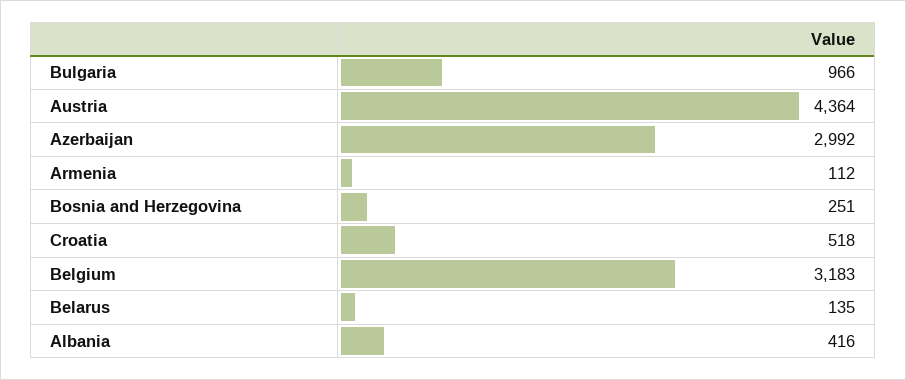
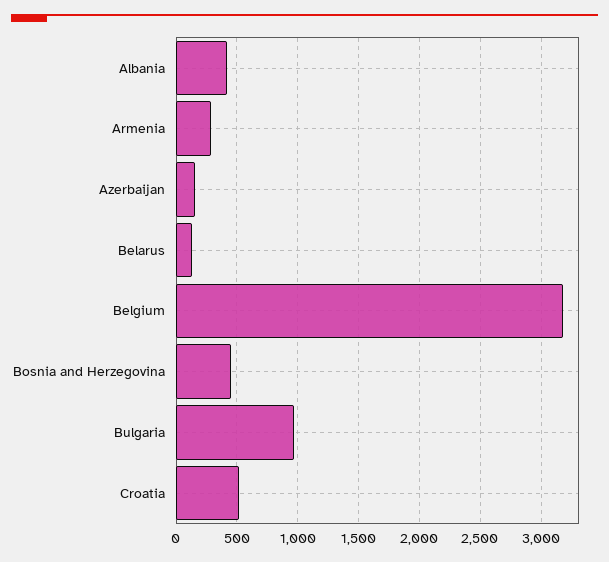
  {
    "Bulgaria": 966,
-   "Austria": 4364,
-   "Azerbaijan": 2992,
+   "Azerbaijan": 150,
-   "Armenia": 112,
+   "Armenia": 300,
-   "Bosnia and Herzegovina": 251,
+   "Bosnia and Herzegovina": 450,
    "Croatia": 518,
    "Belgium": 3183,
    "Belarus": 135,
    "Albania": 416
  }

